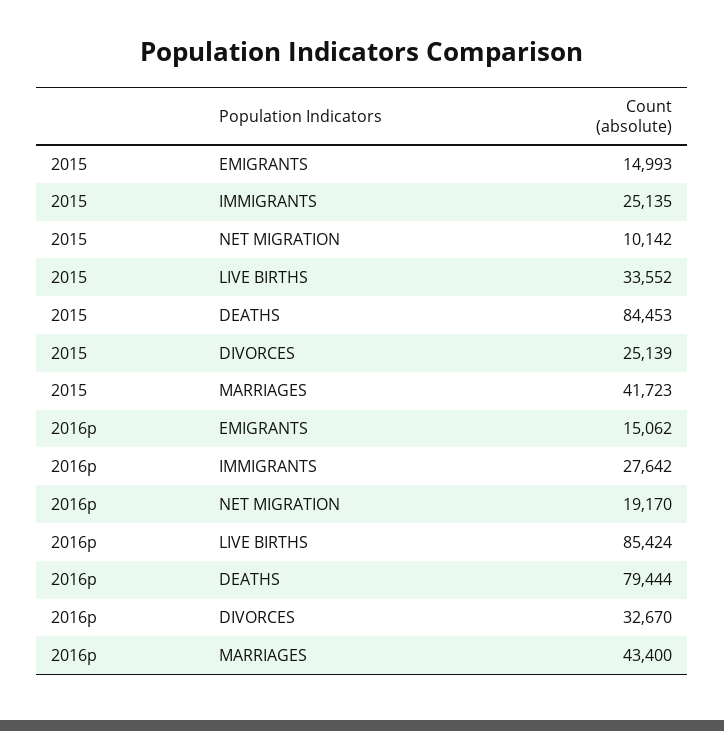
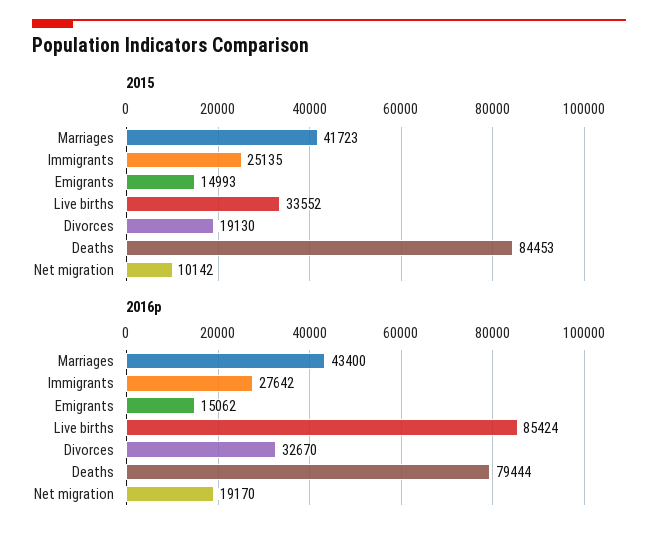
  {
    "2015": {
      "EMIGRANTS": 14993,
      "IMMIGRANTS": 25135,
      "NET MIGRATION": 10142,
      "LIVE BIRTHS": 33552,
      "DEATHS": 84453,
-     "DIVORCES": 25139,
+     "DIVORCES": 19130,
      "MARRIAGES": 41723
    },
    "2016p": {
      "EMIGRANTS": 15062,
      "IMMIGRANTS": 27642,
      "NET MIGRATION": 19170,
      "LIVE BIRTHS": 85424,
      "DEATHS": 79444,
      "DIVORCES": 32670,
      "MARRIAGES": 43400
    }
  }

